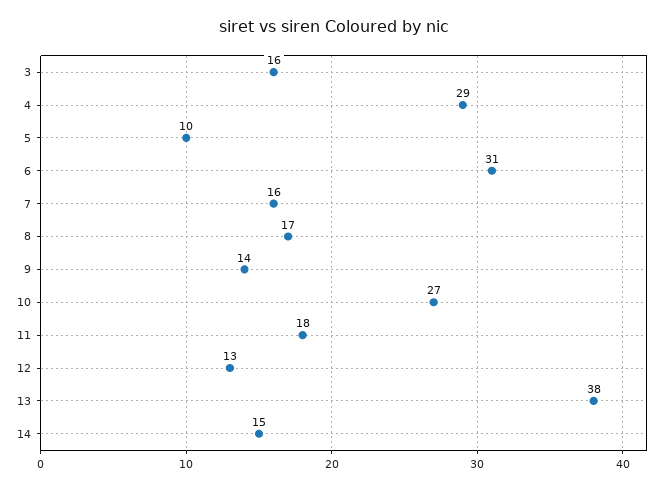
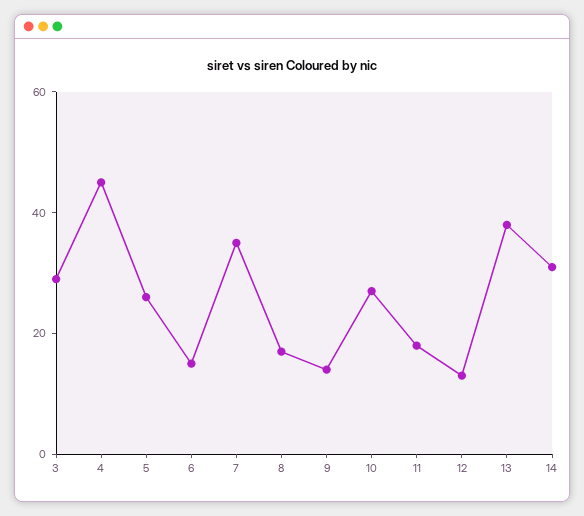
  {
-   "3": 16,
+   "3": 30,
-   "4": 29,
+   "4": 45,
-   "5": 10,
+   "5": 25,
-   "6": 31,
+   "6": 15,
-   "7": 16,
+   "7": 35,
    "8": 17,
    "9": 14,
    "10": 27,
    "11": 18,
    "12": 13,
    "13": 38,
-   "14": 15
+   "14": 30
  }

